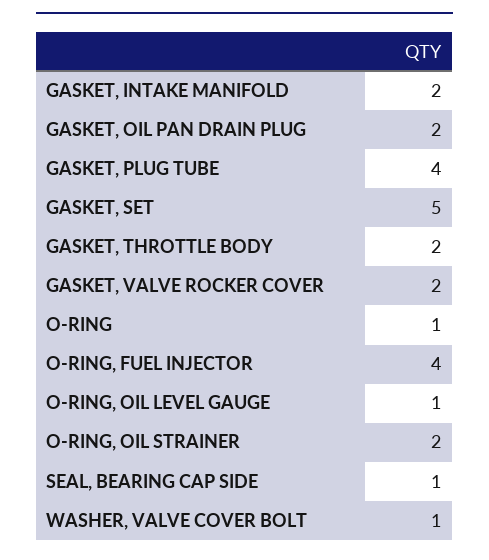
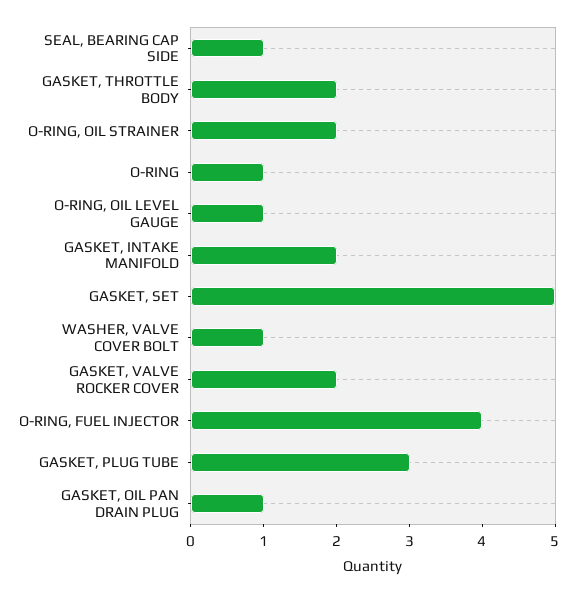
  {
    "GASKET, INTAKE MANIFOLD": 2,
-   "GASKET, OIL PAN DRAIN PLUG": 2,
+   "GASKET, OIL PAN DRAIN PLUG": 1,
-   "GASKET, PLUG TUBE": 4,
+   "GASKET, PLUG TUBE": 3,
    "GASKET, SET": 5,
    "GASKET, THROTTLE BODY": 2,
    "GASKET, VALVE ROCKER COVER": 2,
    "O-RING": 1,
    "O-RING, FUEL INJECTOR": 4,
    "O-RING, OIL LEVEL GAUGE": 1,
    "O-RING, OIL STRAINER": 2,
    "SEAL, BEARING CAP SIDE": 1,
    "WASHER, VALVE COVER BOLT": 1
  }

